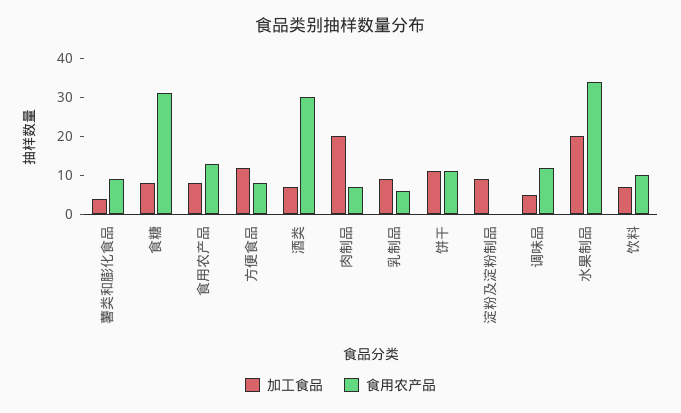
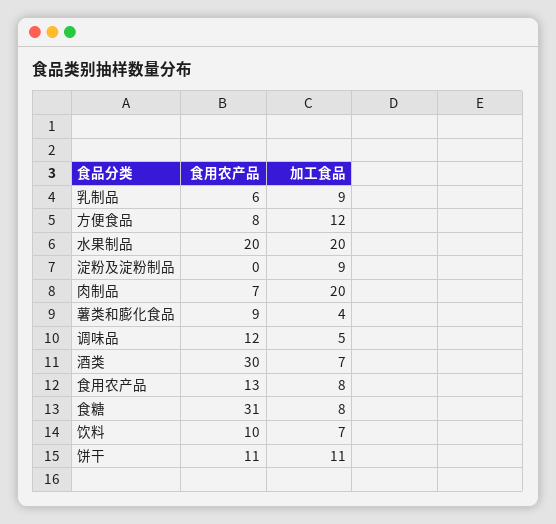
  {
    "加工食品": {
      "薯类和膨化食品": 4,
      "食糖": 8,
      "食用农产品": 8,
      "方便食品": 12,
      "酒类": 7,
      "肉制品": 20,
      "乳制品": 9,
      "饼干": 11,
      "淀粉及淀粉制品": 9,
      "调味品": 5,
      "水果制品": 20,
      "饮料": 7
    },
    "食用农产品": {
      "薯类和膨化食品": 9,
      "食糖": 31,
      "食用农产品": 13,
      "方便食品": 8,
      "酒类": 30,
      "肉制品": 7,
      "乳制品": 6,
      "饼干": 11,
      "淀粉及淀粉制品": 0,
      "调味品": 12,
-     "水果制品": 35,
+     "水果制品": 20,
      "饮料": 10
    }
  }

